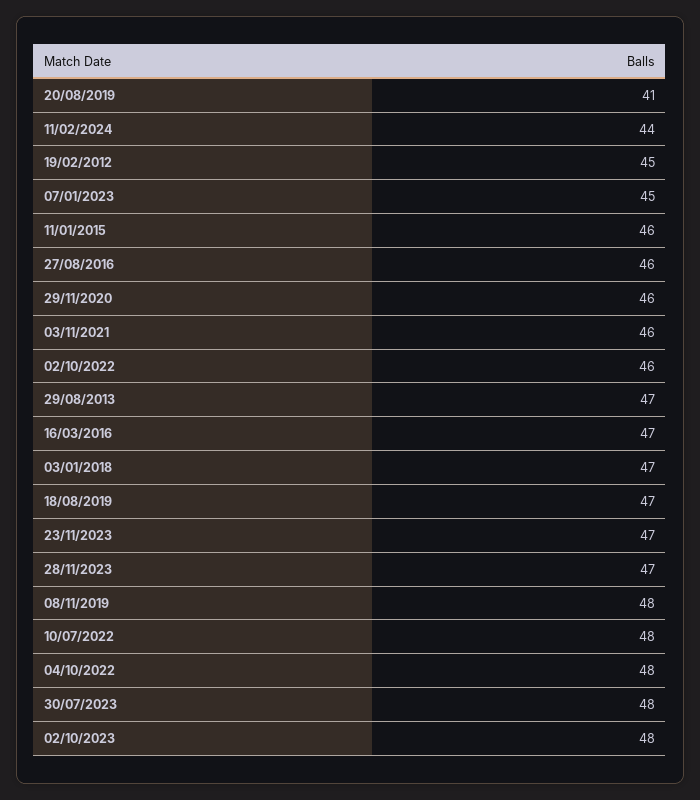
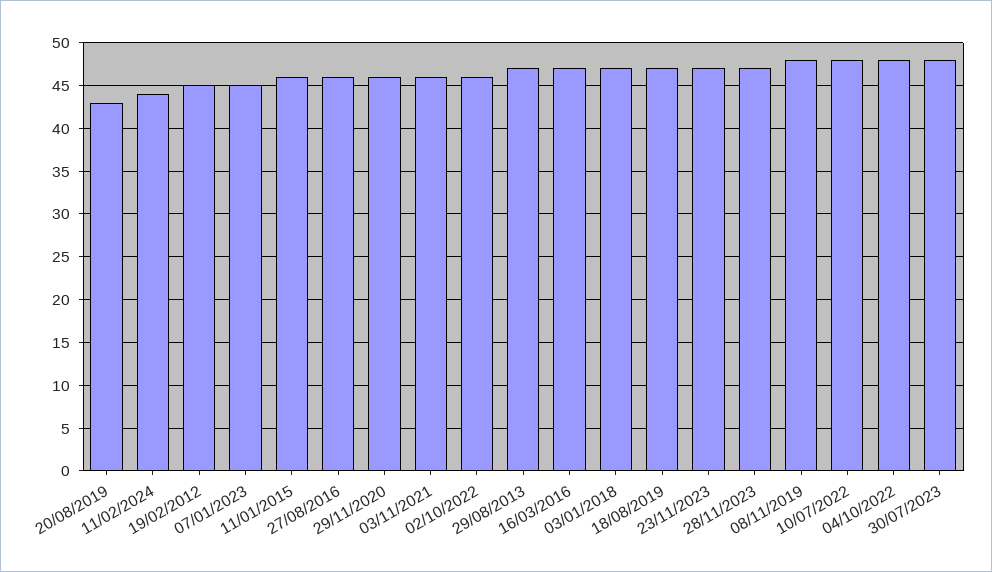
  {
-   "20/08/2019": 41,
+   "20/08/2019": 43,
    "11/02/2024": 44,
    "19/02/2012": 45,
    "07/01/2023": 45,
    "11/01/2015": 46,
    "27/08/2016": 46,
    "29/11/2020": 46,
    "03/11/2021": 46,
    "02/10/2022": 46,
    "29/08/2013": 47,
    "16/03/2016": 47,
    "03/01/2018": 47,
    "18/08/2019": 47,
    "23/11/2023": 47,
    "28/11/2023": 47,
    "08/11/2019": 48,
    "10/07/2022": 48,
    "04/10/2022": 48,
-   "30/07/2023": 48,
+   "30/07/2023": 48
-   "02/10/2023": 48
  }

